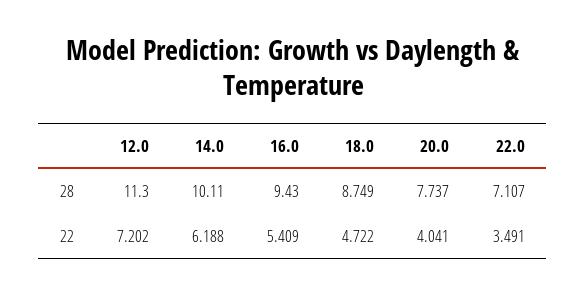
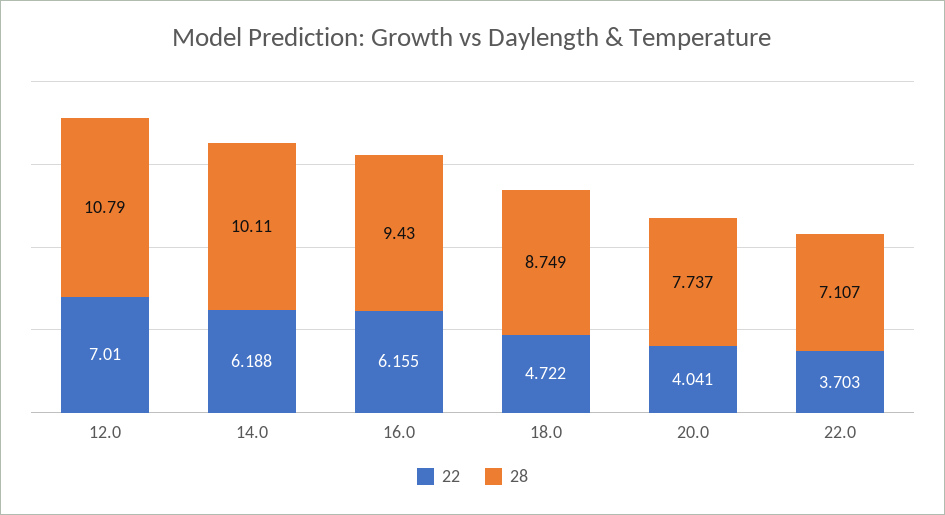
  {
    "28": {
-     "12.0": 11.3,
+     "12.0": 10.79,
      "14.0": 10.11,
      "16.0": 9.43,
      "18.0": 8.749,
      "20.0": 7.737,
      "22.0": 7.107
    },
    "22": {
-     "12.0": 7.202,
+     "12.0": 7.01,
      "14.0": 6.188,
-     "16.0": 5.409,
+     "16.0": 6.155,
      "18.0": 4.722,
      "20.0": 4.041,
-     "22.0": 3.491
+     "22.0": 3.703
    }
  }

